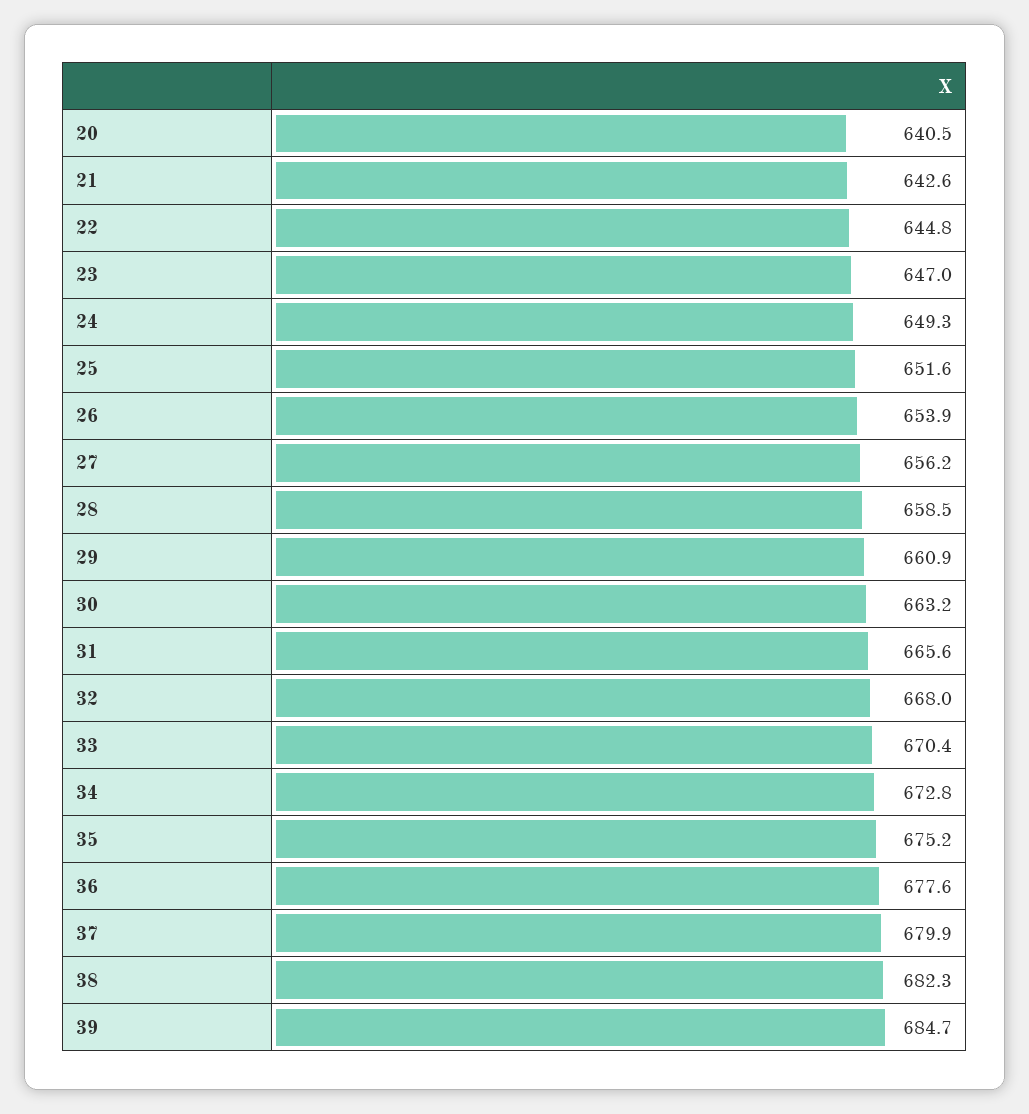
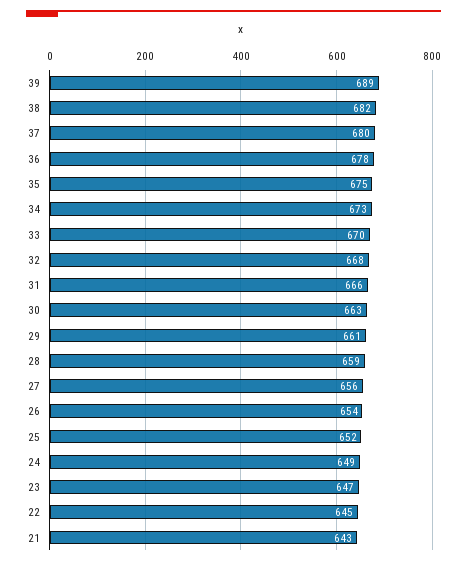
  {
-   "20": 640.5,
    "21": 642.6,
    "22": 644.8,
    "23": 647,
    "24": 649.3,
    "25": 651.6,
    "26": 653.9,
    "27": 656.2,
    "28": 658.5,
    "29": 660.9,
    "30": 663.2,
    "31": 665.6,
    "32": 668,
    "33": 670.4,
    "34": 672.8,
    "35": 675.2,
    "36": 677.6,
    "37": 679.9,
    "38": 682.3,
-   "39": 684.7
+   "39": 689
  }

